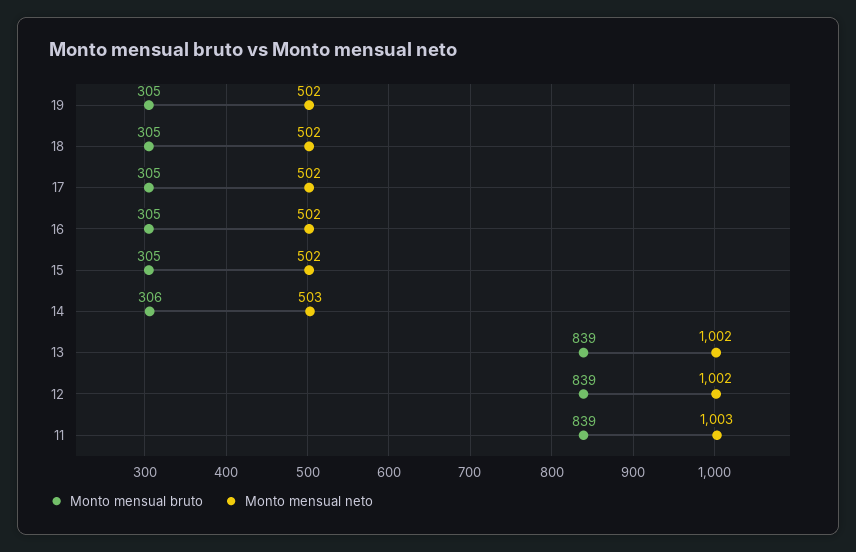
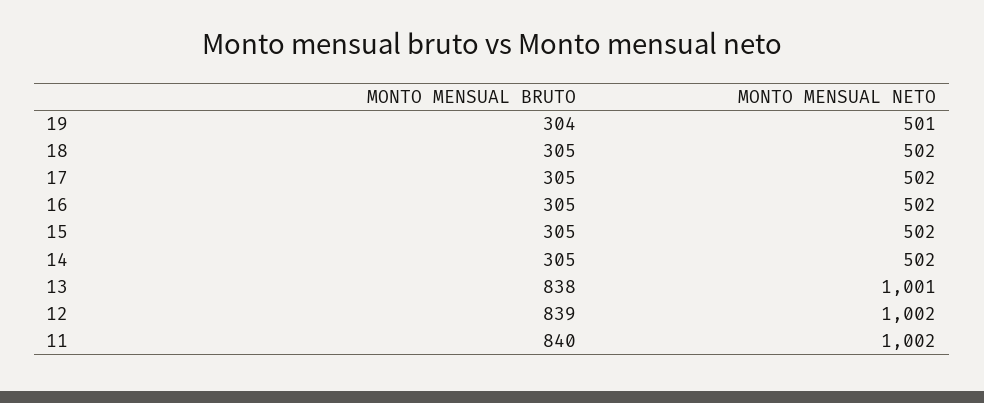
  {
    "Monto mensual bruto": {
-     "19": 305,
+     "19": 304,
      "18": 305,
      "17": 305,
      "16": 305,
      "15": 305,
-     "14": 306,
+     "14": 305,
-     "13": 839,
+     "13": 838,
      "12": 839,
-     "11": 839
+     "11": 840
    },
    "Monto mensual neto": {
-     "19": 502,
+     "19": 501,
      "18": 502,
      "17": 502,
      "16": 502,
      "15": 502,
-     "14": 503,
+     "14": 502,
-     "13": 1002,
+     "13": 1001,
      "12": 1002,
-     "11": 1003
+     "11": 1002
    }
  }

